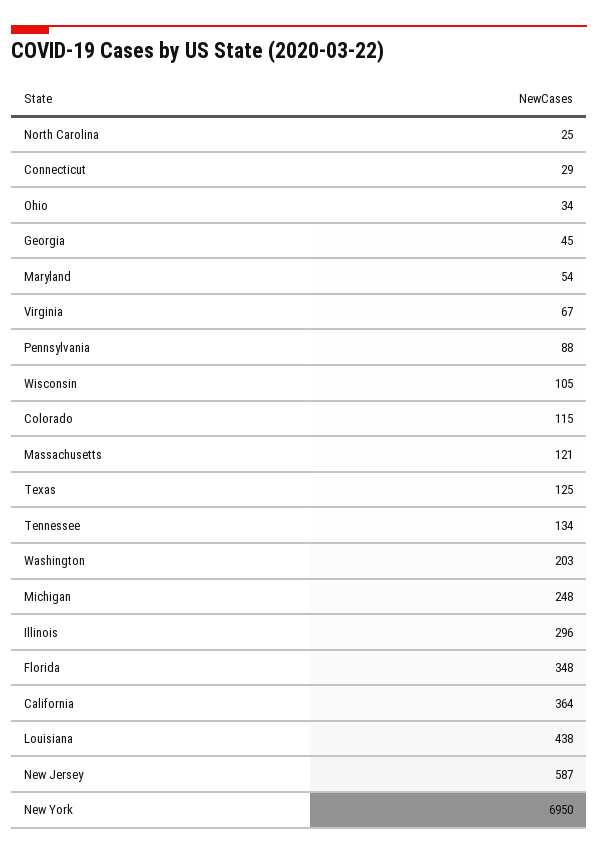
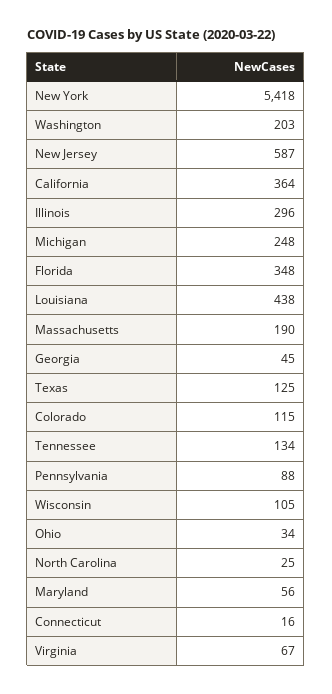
  {
    "North Carolina": 25,
-   "Connecticut": 29,
+   "Connecticut": 16,
    "Ohio": 34,
    "Georgia": 45,
-   "Maryland": 54,
+   "Maryland": 56,
    "Virginia": 67,
    "Pennsylvania": 88,
    "Wisconsin": 105,
    "Colorado": 115,
-   "Massachusetts": 121,
+   "Massachusetts": 190,
    "Texas": 125,
    "Tennessee": 134,
    "Washington": 203,
    "Michigan": 248,
    "Illinois": 296,
    "Florida": 348,
    "California": 364,
    "Louisiana": 438,
    "New Jersey": 587,
-   "New York": 6950
+   "New York": 5418
  }

